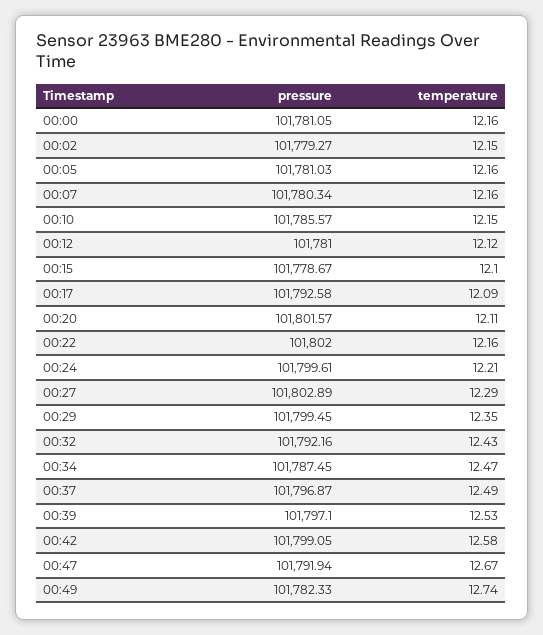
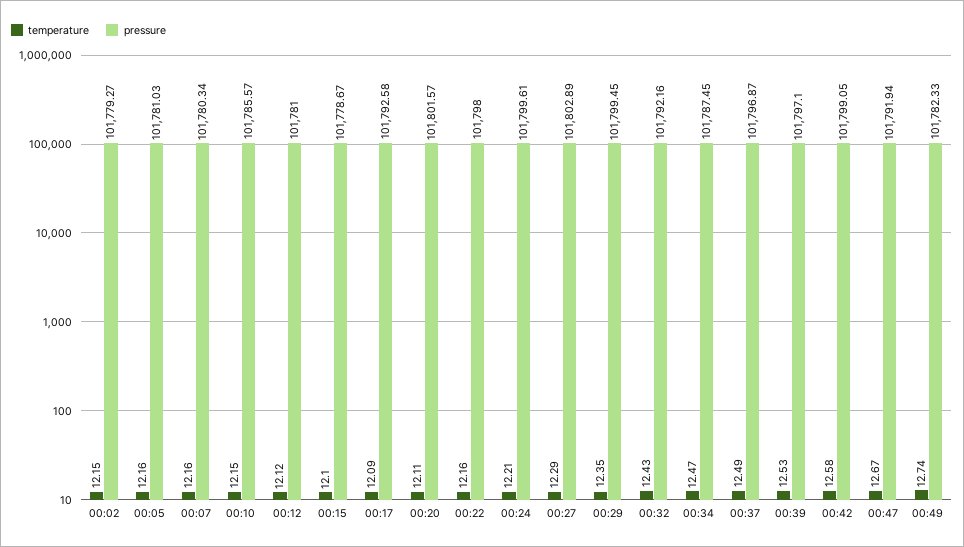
  {
    "pressure": {
-     "00:00": 101781.05,
      "00:02": 101779.27,
      "00:05": 101781.03,
      "00:07": 101780.34,
      "00:10": 101785.57,
      "00:12": 101781,
      "00:15": 101778.67,
      "00:17": 101792.58,
      "00:20": 101801.57,
-     "00:22": 101802,
+     "00:22": 101798,
      "00:24": 101799.61,
      "00:27": 101802.89,
      "00:29": 101799.45,
      "00:32": 101792.16,
      "00:34": 101787.45,
      "00:37": 101796.87,
      "00:39": 101797.1,
      "00:42": 101799.05,
      "00:47": 101791.94,
      "00:49": 101782.33
    },
    "temperature": {
-     "00:00": 12.16,
      "00:02": 12.15,
      "00:05": 12.16,
      "00:07": 12.16,
      "00:10": 12.15,
      "00:12": 12.12,
      "00:15": 12.1,
      "00:17": 12.09,
      "00:20": 12.11,
      "00:22": 12.16,
      "00:24": 12.21,
      "00:27": 12.29,
      "00:29": 12.35,
      "00:32": 12.43,
      "00:34": 12.47,
      "00:37": 12.49,
      "00:39": 12.53,
      "00:42": 12.58,
      "00:47": 12.67,
      "00:49": 12.74
    }
  }

